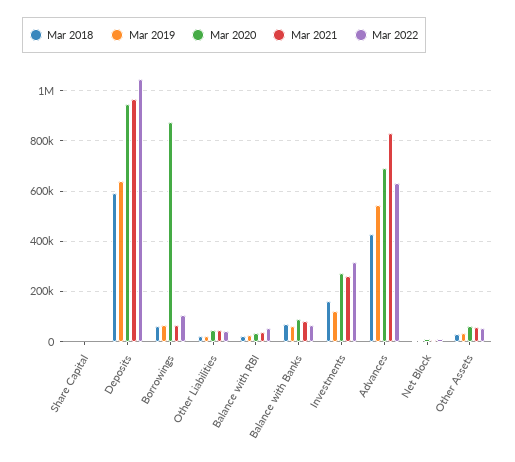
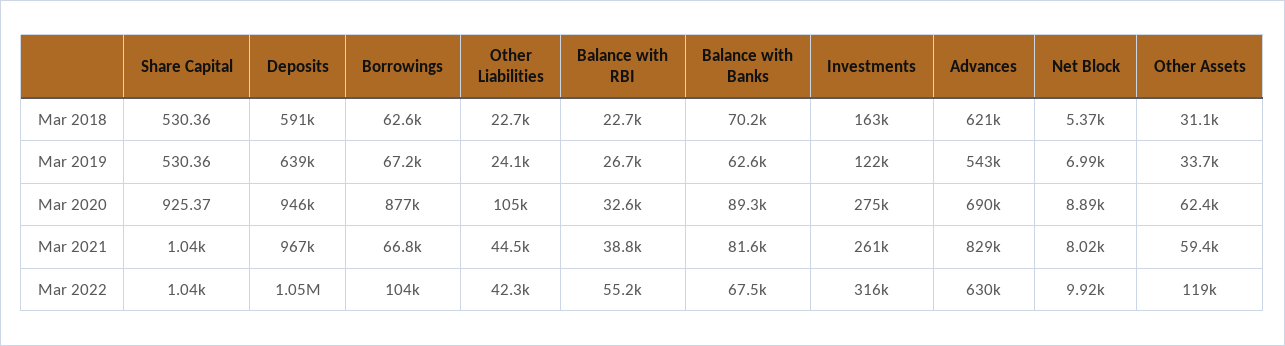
  {
    "Mar 2018": {
      "Share Capital": 530.36,
      "Deposits": 591000,
      "Borrowings": 62600,
      "Other Liabilities": 22700,
      "Balance with RBI": 22700,
      "Balance with Banks": 70200,
      "Investments": 163000,
-     "Advances": 425000,
+     "Advances": 621000,
      "Net Block": 5370,
      "Other Assets": 31100
    },
    "Mar 2019": {
      "Share Capital": 530.36,
      "Deposits": 639000,
      "Borrowings": 67200,
      "Other Liabilities": 24100,
      "Balance with RBI": 26700,
      "Balance with Banks": 62600,
      "Investments": 122000,
      "Advances": 543000,
      "Net Block": 6990,
      "Other Assets": 33700
    },
    "Mar 2020": {
      "Share Capital": 925.37,
      "Deposits": 946000,
      "Borrowings": 877000,
-     "Other Liabilities": 50000,
+     "Other Liabilities": 105000,
      "Balance with RBI": 32600,
      "Balance with Banks": 89300,
      "Investments": 275000,
      "Advances": 690000,
      "Net Block": 8890,
      "Other Assets": 62400
    },
    "Mar 2021": {
      "Share Capital": 1040,
      "Deposits": 967000,
      "Borrowings": 66800,
      "Other Liabilities": 44500,
      "Balance with RBI": 38800,
      "Balance with Banks": 81600,
      "Investments": 261000,
      "Advances": 829000,
      "Net Block": 8020,
      "Other Assets": 59400
    },
    "Mar 2022": {
      "Share Capital": 1040,
      "Deposits": 1050000,
      "Borrowings": 104000,
      "Other Liabilities": 42300,
      "Balance with RBI": 55200,
      "Balance with Banks": 67500,
      "Investments": 316000,
      "Advances": 630000,
      "Net Block": 9920,
-     "Other Assets": 50000
+     "Other Assets": 119000
    }
  }

